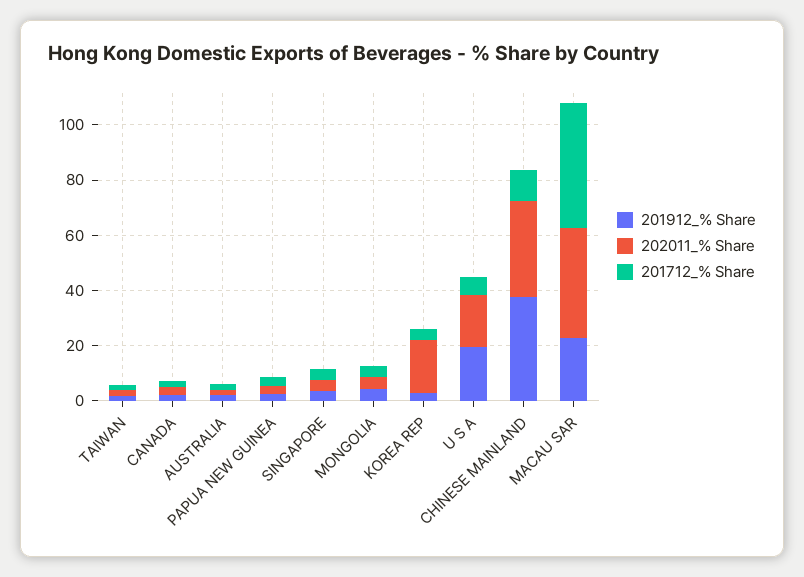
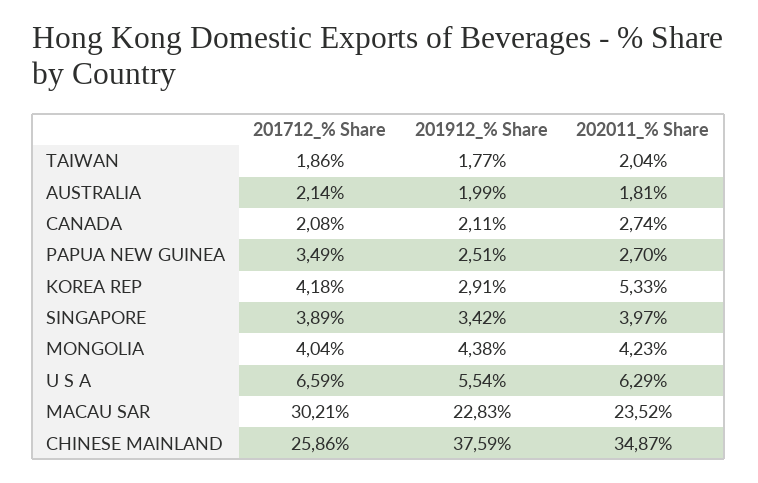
  {
    "201912_% Share": {
      "TAIWAN": 1.77,
      "CANADA": 2.11,
      "AUSTRALIA": 1.99,
      "PAPUA NEW GUINEA": 2.51,
      "SINGAPORE": 3.42,
      "MONGOLIA": 4.38,
      "KOREA REP": 2.91,
-     "U S A": 20,
+     "U S A": 5.54,
      "CHINESE MAINLAND": 37.59,
      "MACAU SAR": 22.83
    },
    "202011_% Share": {
      "TAIWAN": 2.04,
      "CANADA": 2.74,
      "AUSTRALIA": 1.81,
      "PAPUA NEW GUINEA": 2.7,
      "SINGAPORE": 3.97,
      "MONGOLIA": 4.23,
-     "KOREA REP": 20,
+     "KOREA REP": 5.33,
-     "U S A": 20,
+     "U S A": 6.29,
      "CHINESE MAINLAND": 34.87,
-     "MACAU SAR": 40
+     "MACAU SAR": 23.52
    },
    "201712_% Share": {
      "TAIWAN": 1.86,
      "CANADA": 2.08,
      "AUSTRALIA": 2.14,
      "PAPUA NEW GUINEA": 3.49,
      "SINGAPORE": 3.89,
      "MONGOLIA": 4.04,
      "KOREA REP": 4.18,
      "U S A": 6.59,
-     "CHINESE MAINLAND": 10,
+     "CHINESE MAINLAND": 25.86,
-     "MACAU SAR": 45
+     "MACAU SAR": 30.21
    }
  }

